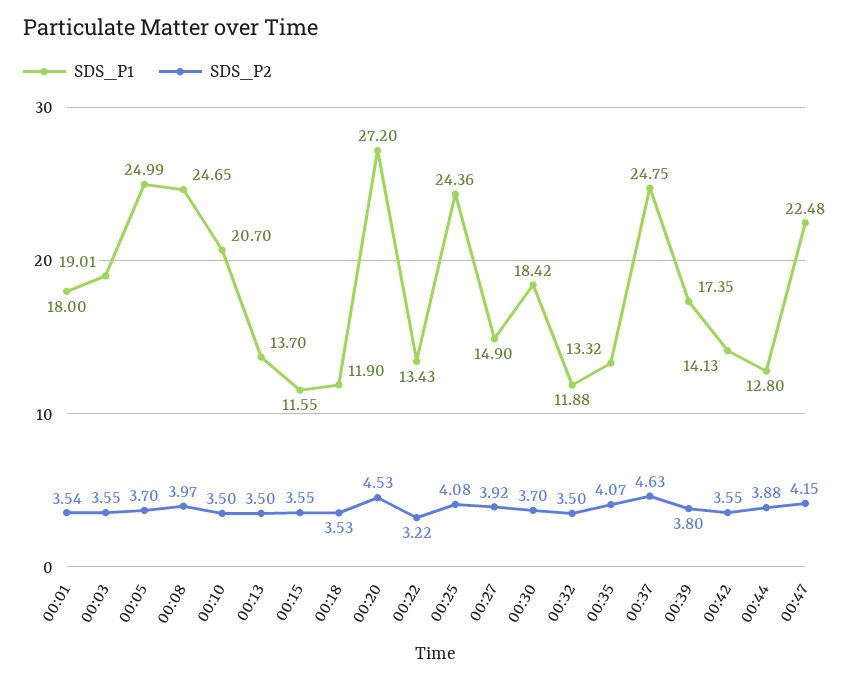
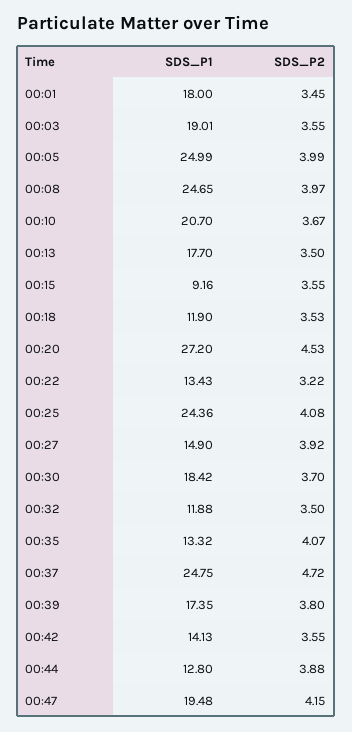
  {
    "SDS_P1": {
      "00:01": 18,
      "00:03": 19.01,
      "00:05": 24.99,
      "00:08": 24.65,
      "00:10": 20.7,
-     "00:13": 13.7,
+     "00:13": 17.7,
-     "00:15": 11.55,
+     "00:15": 9.16,
      "00:18": 11.9,
      "00:20": 27.2,
      "00:22": 13.43,
      "00:25": 24.36,
      "00:27": 14.9,
      "00:30": 18.42,
      "00:32": 11.88,
      "00:35": 13.32,
      "00:37": 24.75,
      "00:39": 17.35,
      "00:42": 14.13,
      "00:44": 12.8,
-     "00:47": 22.48
+     "00:47": 19.48
    },
    "SDS_P2": {
-     "00:01": 3.54,
+     "00:01": 3.45,
      "00:03": 3.55,
-     "00:05": 3.7,
+     "00:05": 3.99,
      "00:08": 3.97,
-     "00:10": 3.5,
+     "00:10": 3.67,
      "00:13": 3.5,
      "00:15": 3.55,
      "00:18": 3.53,
      "00:20": 4.53,
      "00:22": 3.22,
      "00:25": 4.08,
      "00:27": 3.92,
      "00:30": 3.7,
      "00:32": 3.5,
      "00:35": 4.07,
-     "00:37": 4.63,
+     "00:37": 4.72,
      "00:39": 3.8,
      "00:42": 3.55,
      "00:44": 3.88,
      "00:47": 4.15
    }
  }

